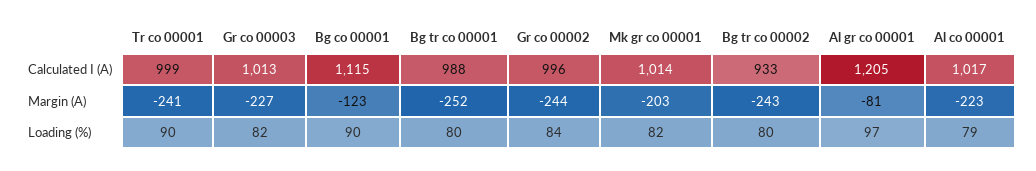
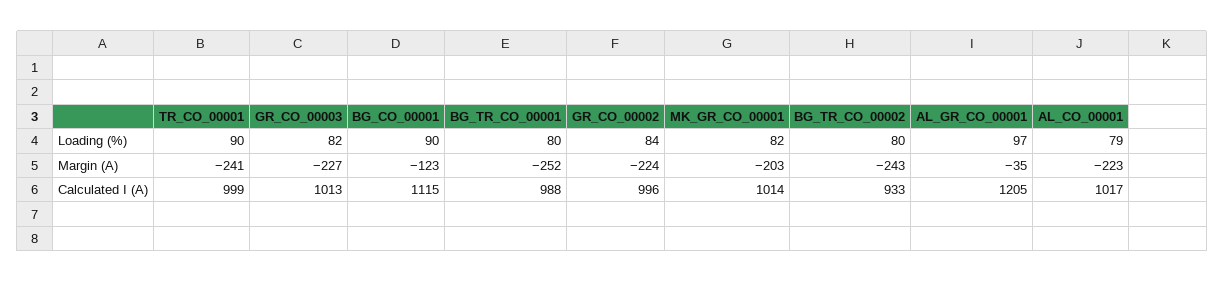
  {
    "Tr co 00001": {
      "Calculated I (A)": 999,
      "Margin (A)": -241,
      "Loading (%)": 90
    },
    "Gr co 00003": {
      "Calculated I (A)": 1013,
      "Margin (A)": -227,
      "Loading (%)": 82
    },
    "Bg co 00001": {
      "Calculated I (A)": 1115,
      "Margin (A)": -123,
      "Loading (%)": 90
    },
    "Bg tr co 00001": {
      "Calculated I (A)": 988,
      "Margin (A)": -252,
      "Loading (%)": 80
    },
    "Gr co 00002": {
      "Calculated I (A)": 996,
-     "Margin (A)": -244,
+     "Margin (A)": -224,
      "Loading (%)": 84
    },
    "Mk gr co 00001": {
      "Calculated I (A)": 1014,
      "Margin (A)": -203,
      "Loading (%)": 82
    },
    "Bg tr co 00002": {
      "Calculated I (A)": 933,
      "Margin (A)": -243,
      "Loading (%)": 80
    },
    "Al gr co 00001": {
      "Calculated I (A)": 1205,
-     "Margin (A)": -81,
+     "Margin (A)": -35,
      "Loading (%)": 97
    },
    "Al co 00001": {
      "Calculated I (A)": 1017,
      "Margin (A)": -223,
      "Loading (%)": 79
    }
  }

